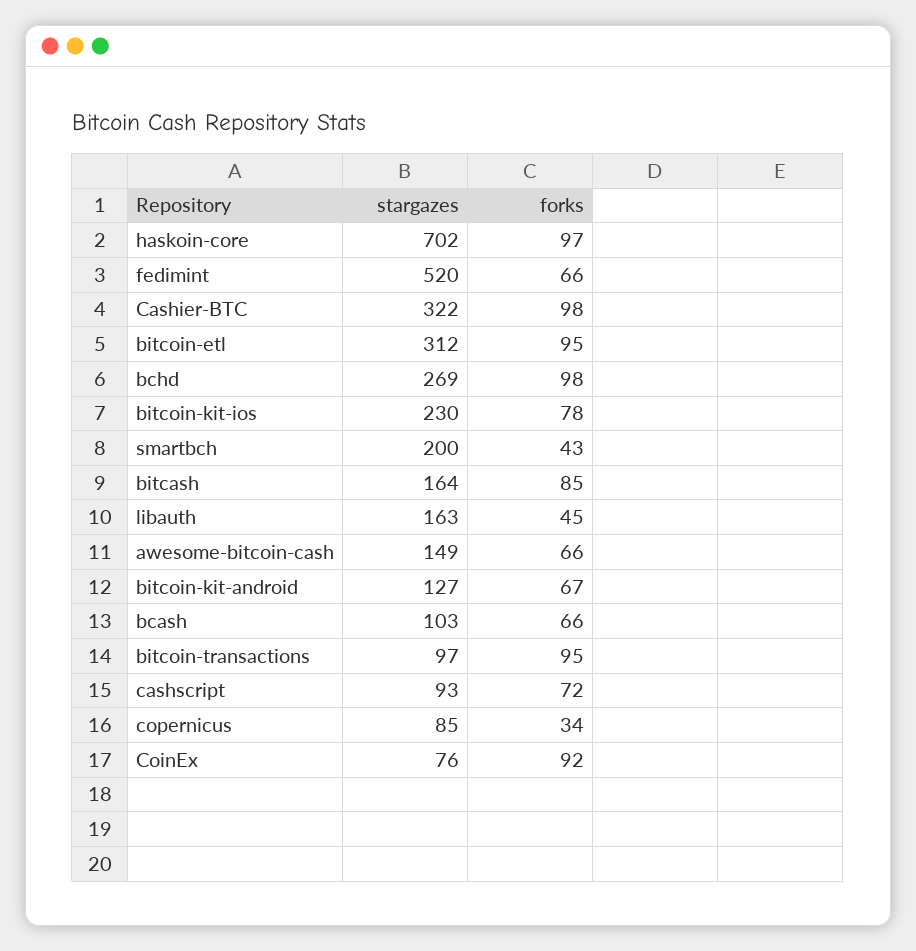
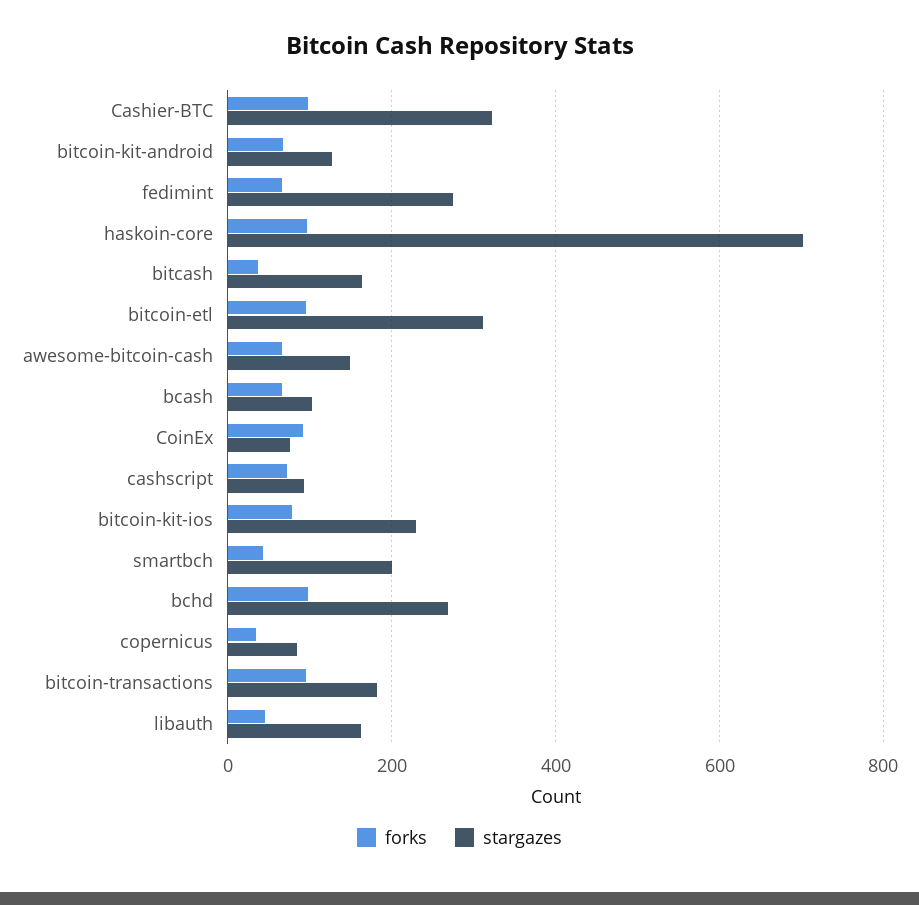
  {
    "stargazes": {
      "haskoin-core": 702,
-     "fedimint": 520,
+     "fedimint": 280,
      "Cashier-BTC": 322,
      "bitcoin-etl": 312,
      "bchd": 269,
      "bitcoin-kit-ios": 230,
      "smartbch": 200,
      "bitcash": 164,
      "libauth": 163,
      "awesome-bitcoin-cash": 149,
      "bitcoin-kit-android": 127,
      "bcash": 103,
-     "bitcoin-transactions": 97,
+     "bitcoin-transactions": 180,
      "cashscript": 93,
      "copernicus": 85,
      "CoinEx": 76
    },
    "forks": {
      "haskoin-core": 97,
      "fedimint": 66,
      "Cashier-BTC": 98,
      "bitcoin-etl": 95,
      "bchd": 98,
      "bitcoin-kit-ios": 78,
      "smartbch": 43,
-     "bitcash": 85,
+     "bitcash": 40,
      "libauth": 45,
      "awesome-bitcoin-cash": 66,
      "bitcoin-kit-android": 67,
      "bcash": 66,
      "bitcoin-transactions": 95,
      "cashscript": 72,
      "copernicus": 34,
      "CoinEx": 92
    }
  }

